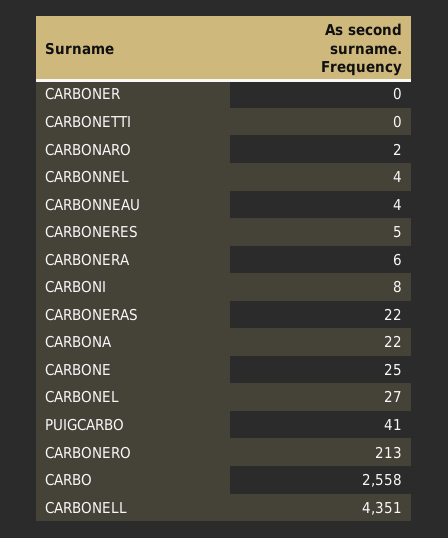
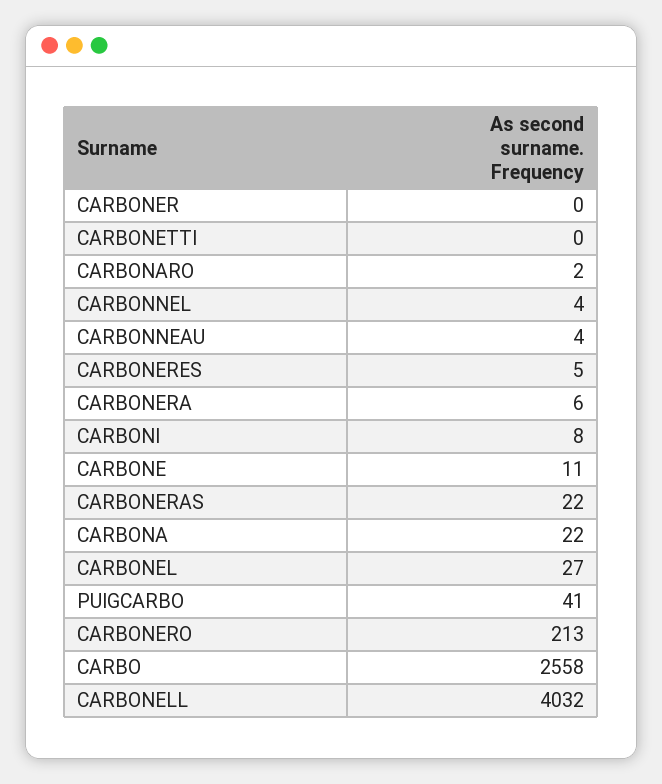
  {
    "CARBONER": 0,
    "CARBONETTI": 0,
    "CARBONARO": 2,
    "CARBONNEL": 4,
    "CARBONNEAU": 4,
    "CARBONERES": 5,
    "CARBONERA": 6,
    "CARBONI": 8,
    "CARBONERAS": 22,
    "CARBONA": 22,
-   "CARBONE": 25,
+   "CARBONE": 11,
    "CARBONEL": 27,
    "PUIGCARBO": 41,
    "CARBONERO": 213,
    "CARBO": 2558,
-   "CARBONELL": 4351
+   "CARBONELL": 4032
  }

